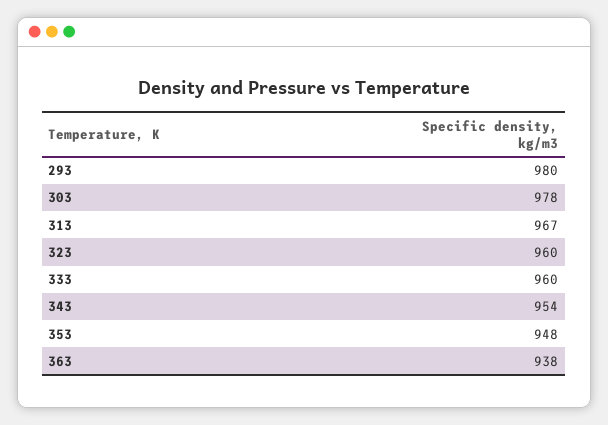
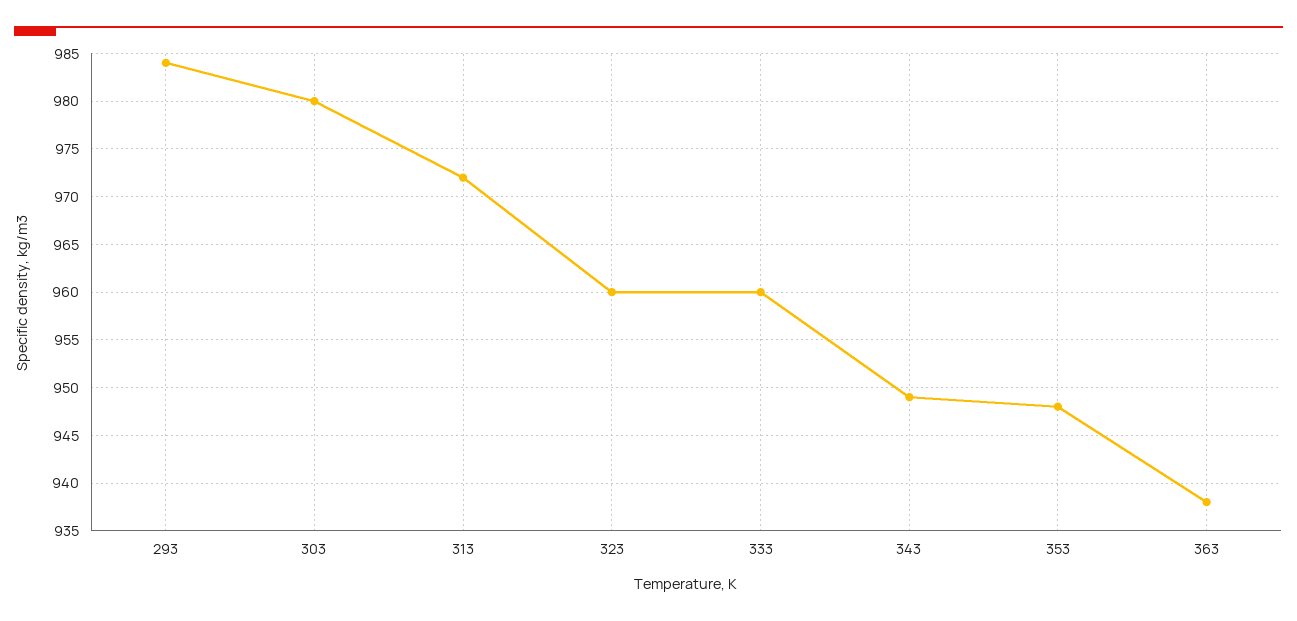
  {
-   "293": 980,
+   "293": 984,
-   "303": 978,
+   "303": 980,
-   "313": 967,
+   "313": 972,
    "323": 960,
    "333": 960,
-   "343": 954,
+   "343": 949,
    "353": 948,
    "363": 938
  }

